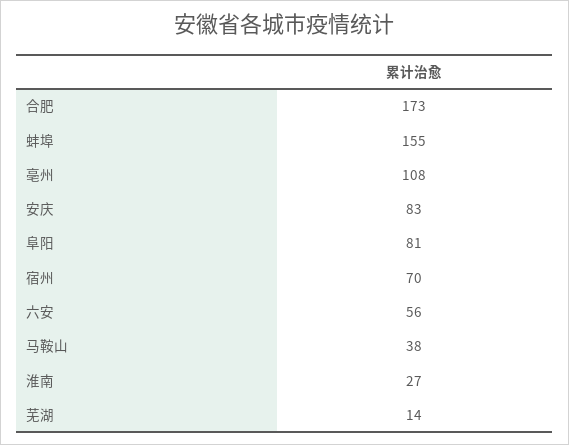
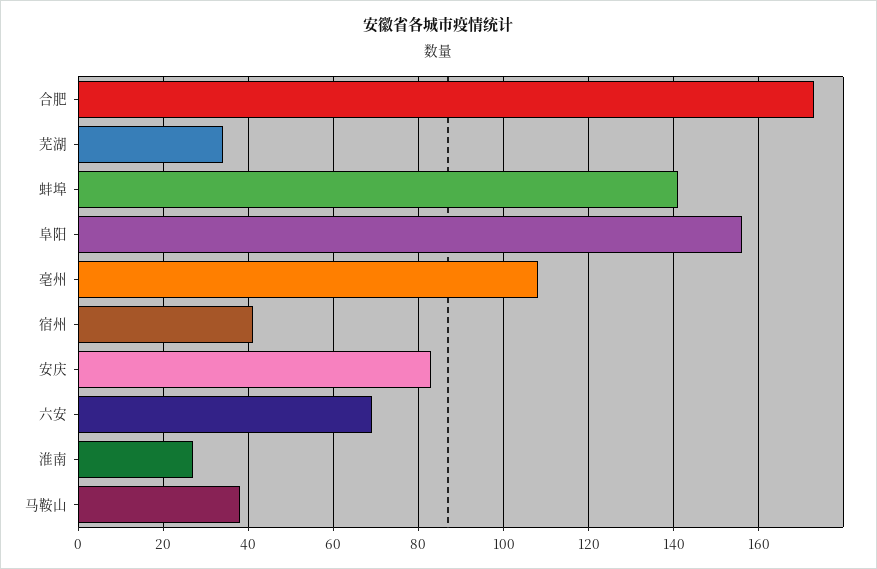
  {
    "合肥": 173,
-   "蚌埠": 155,
+   "蚌埠": 140,
    "亳州": 108,
    "安庆": 83,
-   "阜阳": 81,
+   "阜阳": 155,
-   "宿州": 70,
+   "宿州": 40,
-   "六安": 56,
+   "六安": 70,
    "马鞍山": 38,
    "淮南": 27,
-   "芜湖": 14
+   "芜湖": 35
  }

